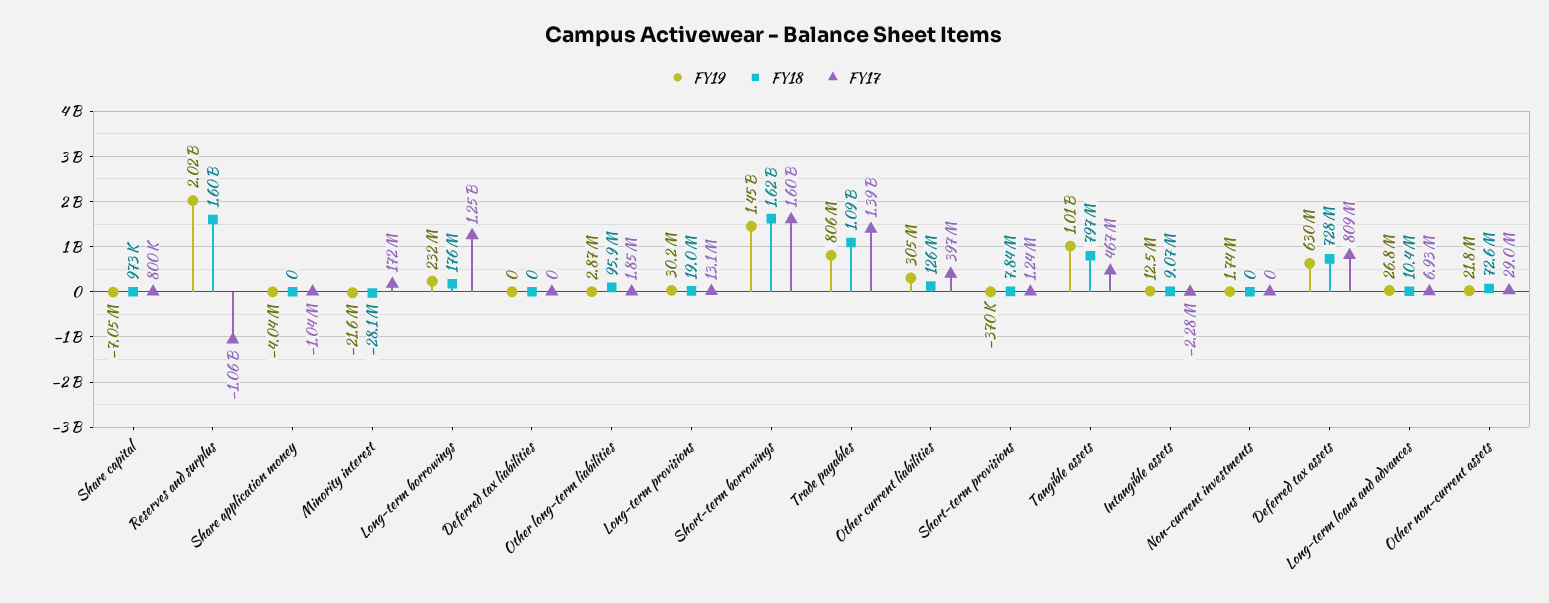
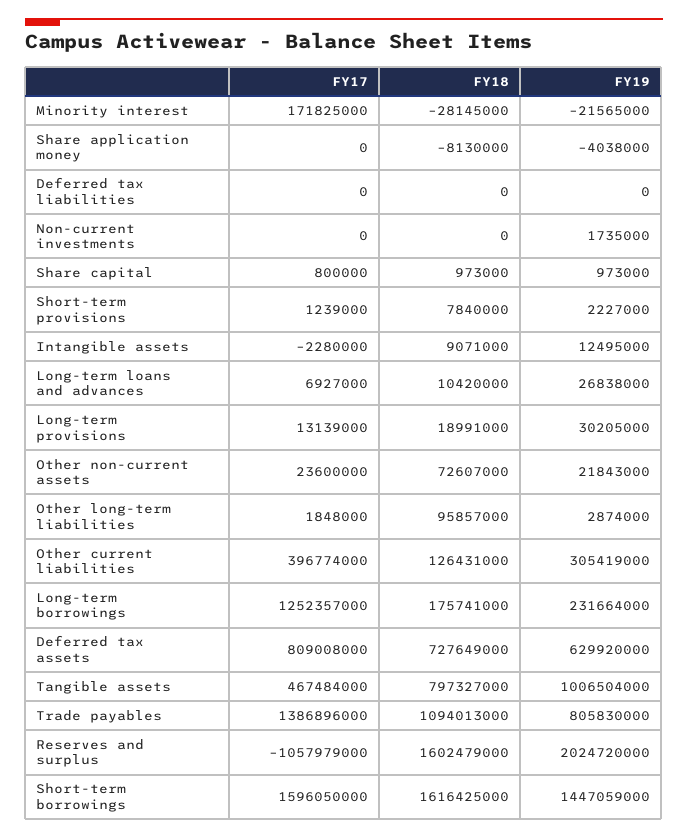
  {
    "FY19": {
-     "Share capital": -7050000,
+     "Share capital": 973000,
      "Reserves and surplus": 2024720000,
      "Share application money": -4038000,
      "Minority interest": -21565000,
      "Long-term borrowings": 231664000,
      "Deferred tax liabilities": 0,
      "Other long-term liabilities": 2874000,
      "Long-term provisions": 30205000,
      "Short-term borrowings": 1447059000,
      "Trade payables": 805830000,
      "Other current liabilities": 305419000,
-     "Short-term provisions": -370000,
+     "Short-term provisions": 2227000,
      "Tangible assets": 1006504000,
      "Intangible assets": 12495000,
      "Non-current investments": 1735000,
      "Deferred tax assets": 629920000,
      "Long-term loans and advances": 26838000,
      "Other non-current assets": 21843000
    },
    "FY18": {
      "Share capital": 973000,
      "Reserves and surplus": 1602479000,
-     "Share application money": 0,
+     "Share application money": -8130000,
      "Minority interest": -28145000,
      "Long-term borrowings": 175741000,
      "Deferred tax liabilities": 0,
      "Other long-term liabilities": 95857000,
      "Long-term provisions": 18991000,
      "Short-term borrowings": 1616425000,
      "Trade payables": 1094013000,
      "Other current liabilities": 126431000,
      "Short-term provisions": 7840000,
      "Tangible assets": 797327000,
      "Intangible assets": 9071000,
      "Non-current investments": 0,
      "Deferred tax assets": 727649000,
      "Long-term loans and advances": 10420000,
      "Other non-current assets": 72607000
    },
    "FY17": {
      "Share capital": 800000,
      "Reserves and surplus": -1057979000,
-     "Share application money": -1040000,
+     "Share application money": 0,
      "Minority interest": 171825000,
      "Long-term borrowings": 1252357000,
      "Deferred tax liabilities": 0,
      "Other long-term liabilities": 1848000,
      "Long-term provisions": 13139000,
      "Short-term borrowings": 1596050000,
      "Trade payables": 1386896000,
      "Other current liabilities": 396774000,
      "Short-term provisions": 1239000,
      "Tangible assets": 467484000,
      "Intangible assets": -2280000,
      "Non-current investments": 0,
      "Deferred tax assets": 809008000,
      "Long-term loans and advances": 6927000,
-     "Other non-current assets": 29000000
+     "Other non-current assets": 23600000
    }
  }

